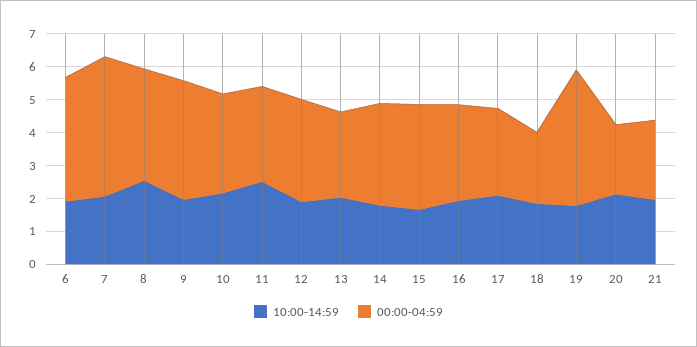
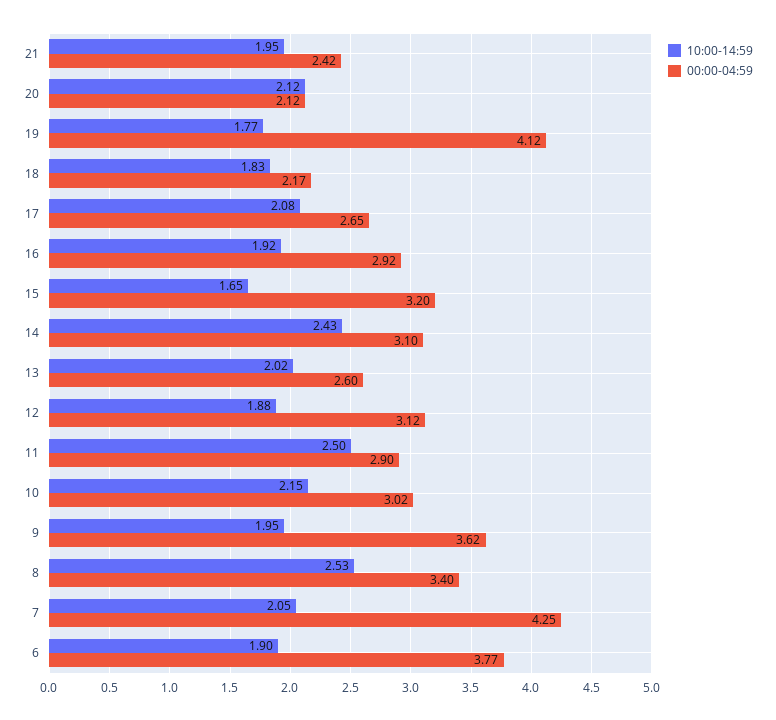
  {
    "10:00-14:59": {
      "6": 1.9,
      "7": 2.05,
      "8": 2.53,
      "9": 1.95,
      "10": 2.15,
      "11": 2.5,
      "12": 1.88,
      "13": 2.02,
-     "14": 1.75,
+     "14": 2.43,
      "15": 1.65,
      "16": 1.92,
      "17": 2.08,
      "18": 1.83,
      "19": 1.77,
      "20": 2.12,
      "21": 1.95
    },
    "00:00-04:59": {
      "6": 3.77,
      "7": 4.25,
      "8": 3.4,
      "9": 3.62,
      "10": 3.02,
      "11": 2.9,
      "12": 3.12,
      "13": 2.6,
      "14": 3.1,
      "15": 3.2,
      "16": 2.92,
      "17": 2.65,
      "18": 2.17,
      "19": 4.12,
      "20": 2.12,
      "21": 2.42
    }
  }

